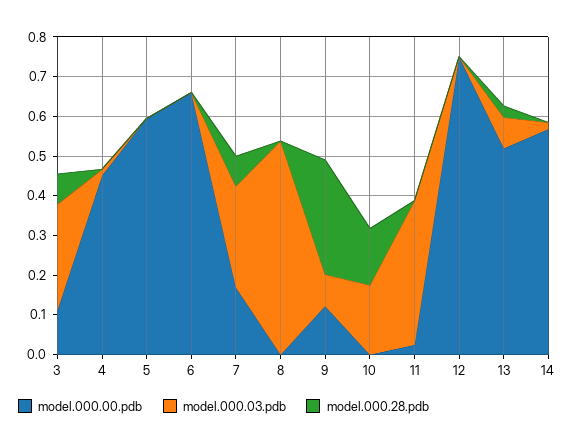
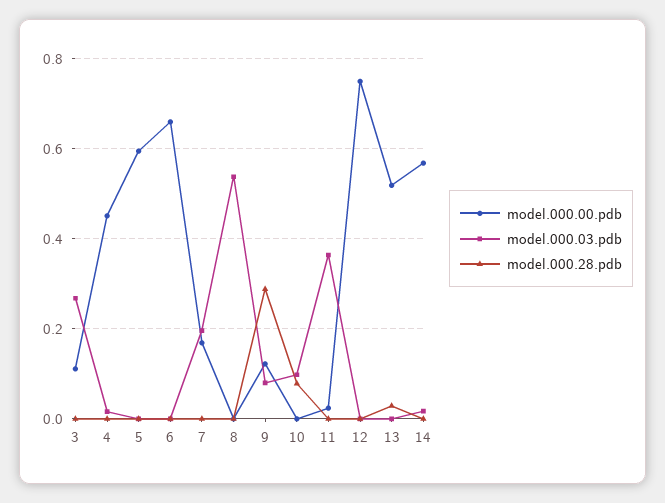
  {
    "model.000.00.pdb": {
      "3": 0.12,
      "4": 0.46,
      "5": 0.6,
      "6": 0.66,
      "7": 0.16,
      "8": 0,
      "9": 0.12,
      "10": 0,
      "11": 0.02,
      "12": 0.76,
      "13": 0.52,
      "14": 0.56
    },
    "model.000.03.pdb": {
      "3": 0.26,
      "4": 0.02,
      "5": 0,
      "6": 0,
-     "7": 0.25,
+     "7": 0.2,
      "8": 0.54,
      "9": 0.08,
-     "10": 0.175,
+     "10": 0.1,
      "11": 0.36,
      "12": 0,
-     "13": 0.075,
+     "13": 0,
      "14": 0.02
    },
    "model.000.28.pdb": {
-     "3": 0.075,
+     "3": 0,
      "4": 0,
      "5": 0,
      "6": 0,
-     "7": 0.075,
+     "7": 0,
      "8": 0,
      "9": 0.28,
-     "10": 0.15,
+     "10": 0.08,
      "11": 0,
      "12": 0,
      "13": 0.02,
      "14": 0
    }
  }

